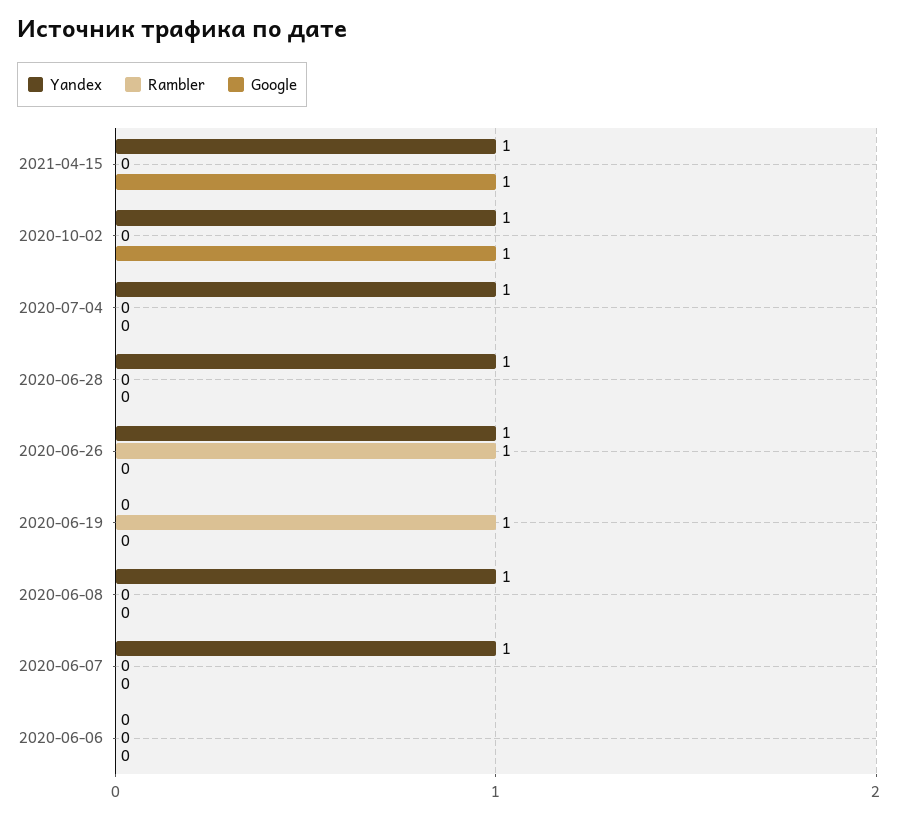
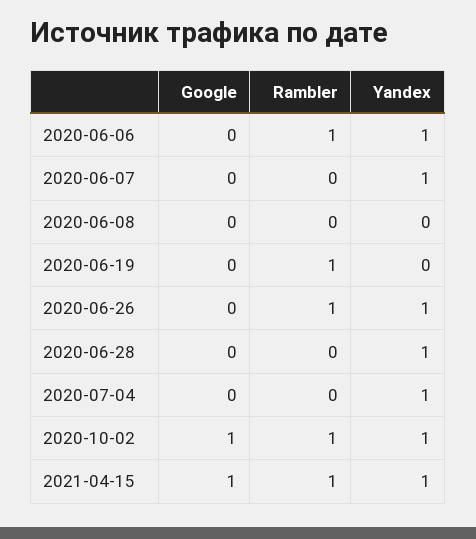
  {
    "Yandex": {
      "2021-04-15": 1,
      "2020-10-02": 1,
      "2020-07-04": 1,
      "2020-06-28": 1,
      "2020-06-26": 1,
      "2020-06-19": 0,
-     "2020-06-08": 1,
+     "2020-06-08": 0,
      "2020-06-07": 1,
-     "2020-06-06": 0
+     "2020-06-06": 1
    },
    "Rambler": {
-     "2021-04-15": 0,
+     "2021-04-15": 1,
-     "2020-10-02": 0,
+     "2020-10-02": 1,
      "2020-07-04": 0,
      "2020-06-28": 0,
      "2020-06-26": 1,
      "2020-06-19": 1,
      "2020-06-08": 0,
      "2020-06-07": 0,
-     "2020-06-06": 0
+     "2020-06-06": 1
    },
    "Google": {
      "2021-04-15": 1,
      "2020-10-02": 1,
      "2020-07-04": 0,
      "2020-06-28": 0,
      "2020-06-26": 0,
      "2020-06-19": 0,
      "2020-06-08": 0,
      "2020-06-07": 0,
      "2020-06-06": 0
    }
  }

